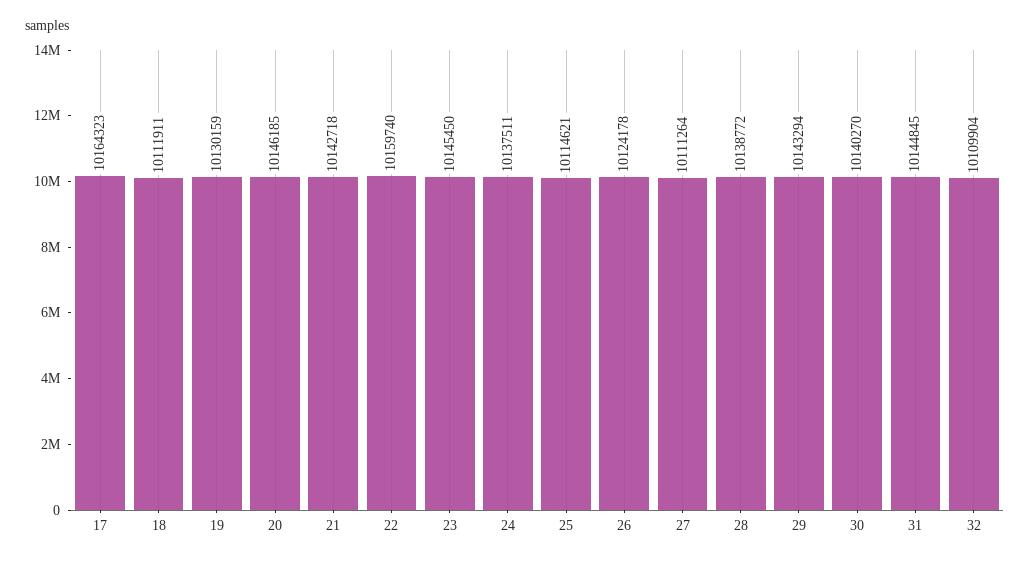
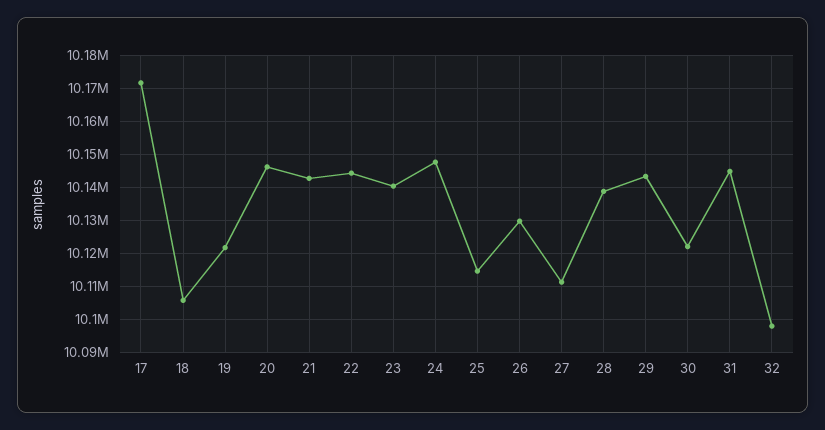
  {
-   "17": 10164323,
+   "17": 10172000,
-   "18": 10111911,
+   "18": 10106000,
-   "19": 10130159,
+   "19": 10122000,
    "20": 10146185,
    "21": 10142718,
-   "22": 10159740,
+   "22": 10144000,
-   "23": 10145450,
+   "23": 10140000,
-   "24": 10137511,
+   "24": 10148000,
    "25": 10114621,
-   "26": 10124178,
+   "26": 10130000,
    "27": 10111264,
    "28": 10138772,
    "29": 10143294,
-   "30": 10140270,
+   "30": 10122000,
    "31": 10144845,
-   "32": 10109904
+   "32": 10098000
  }

